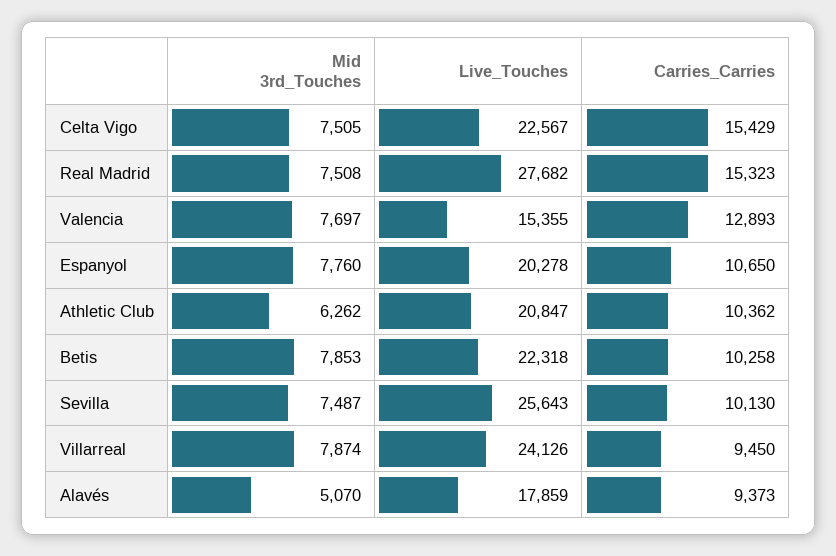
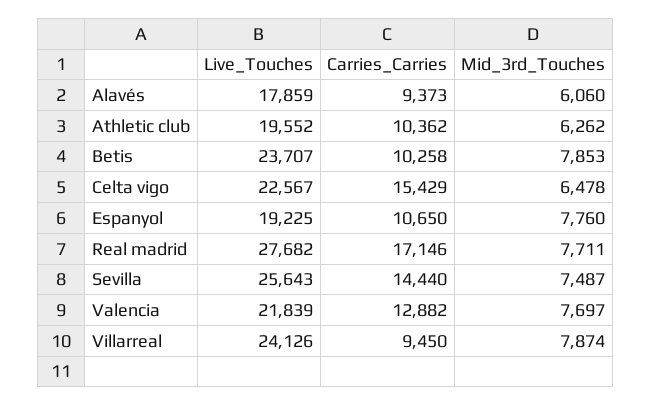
  {
    "Mid 3rd_Touches": {
-     "Celta Vigo": 7505,
+     "Celta Vigo": 6478,
-     "Real Madrid": 7508,
+     "Real Madrid": 7711,
      "Valencia": 7697,
      "Espanyol": 7760,
      "Athletic Club": 6262,
      "Betis": 7853,
      "Sevilla": 7487,
      "Villarreal": 7874,
-     "Alavés": 5070
+     "Alavés": 6060
    },
    "Live_Touches": {
      "Celta Vigo": 22567,
      "Real Madrid": 27682,
-     "Valencia": 15355,
+     "Valencia": 21839,
-     "Espanyol": 20278,
+     "Espanyol": 19225,
-     "Athletic Club": 20847,
+     "Athletic Club": 19552,
-     "Betis": 22318,
+     "Betis": 23707,
      "Sevilla": 25643,
      "Villarreal": 24126,
      "Alavés": 17859
    },
    "Carries_Carries": {
      "Celta Vigo": 15429,
-     "Real Madrid": 15323,
+     "Real Madrid": 17146,
-     "Valencia": 12893,
+     "Valencia": 12882,
      "Espanyol": 10650,
      "Athletic Club": 10362,
      "Betis": 10258,
-     "Sevilla": 10130,
+     "Sevilla": 14440,
      "Villarreal": 9450,
      "Alavés": 9373
    }
  }

